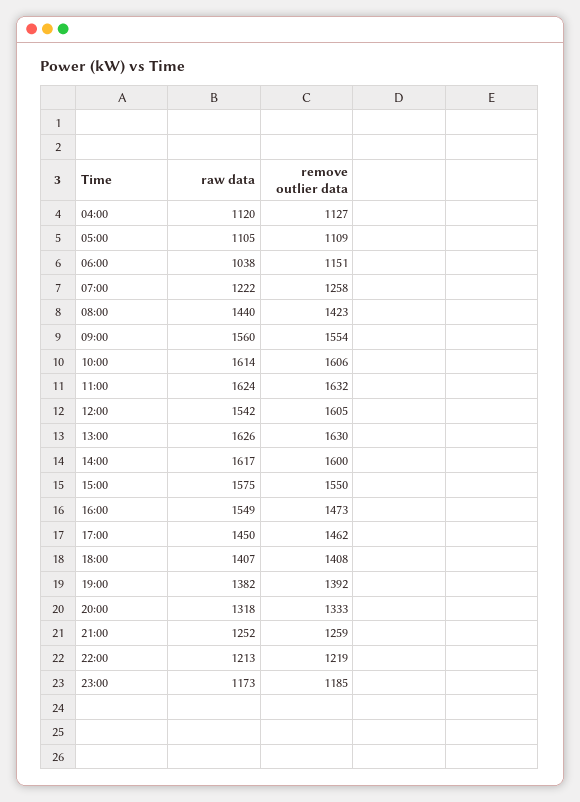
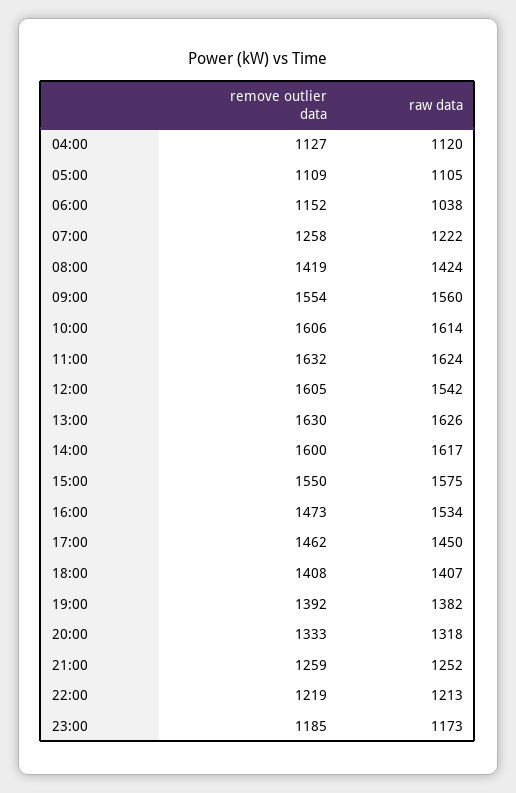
  {
    "raw data": {
      "04:00": 1120,
      "05:00": 1105,
      "06:00": 1038,
      "07:00": 1222,
-     "08:00": 1440,
+     "08:00": 1424,
      "09:00": 1560,
      "10:00": 1614,
      "11:00": 1624,
      "12:00": 1542,
      "13:00": 1626,
      "14:00": 1617,
      "15:00": 1575,
-     "16:00": 1549,
+     "16:00": 1534,
      "17:00": 1450,
      "18:00": 1407,
      "19:00": 1382,
      "20:00": 1318,
      "21:00": 1252,
      "22:00": 1213,
      "23:00": 1173
    },
    "remove outlier data": {
      "04:00": 1127,
      "05:00": 1109,
-     "06:00": 1151,
+     "06:00": 1152,
      "07:00": 1258,
-     "08:00": 1423,
+     "08:00": 1419,
      "09:00": 1554,
      "10:00": 1606,
      "11:00": 1632,
      "12:00": 1605,
      "13:00": 1630,
      "14:00": 1600,
      "15:00": 1550,
      "16:00": 1473,
      "17:00": 1462,
      "18:00": 1408,
      "19:00": 1392,
      "20:00": 1333,
      "21:00": 1259,
      "22:00": 1219,
      "23:00": 1185
    }
  }

